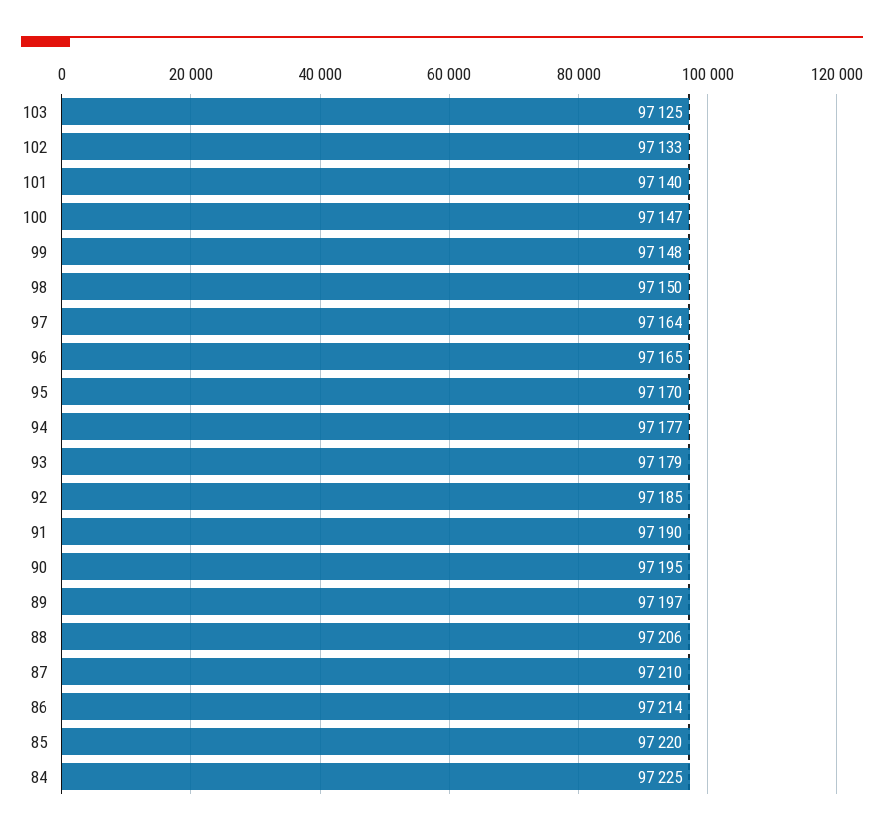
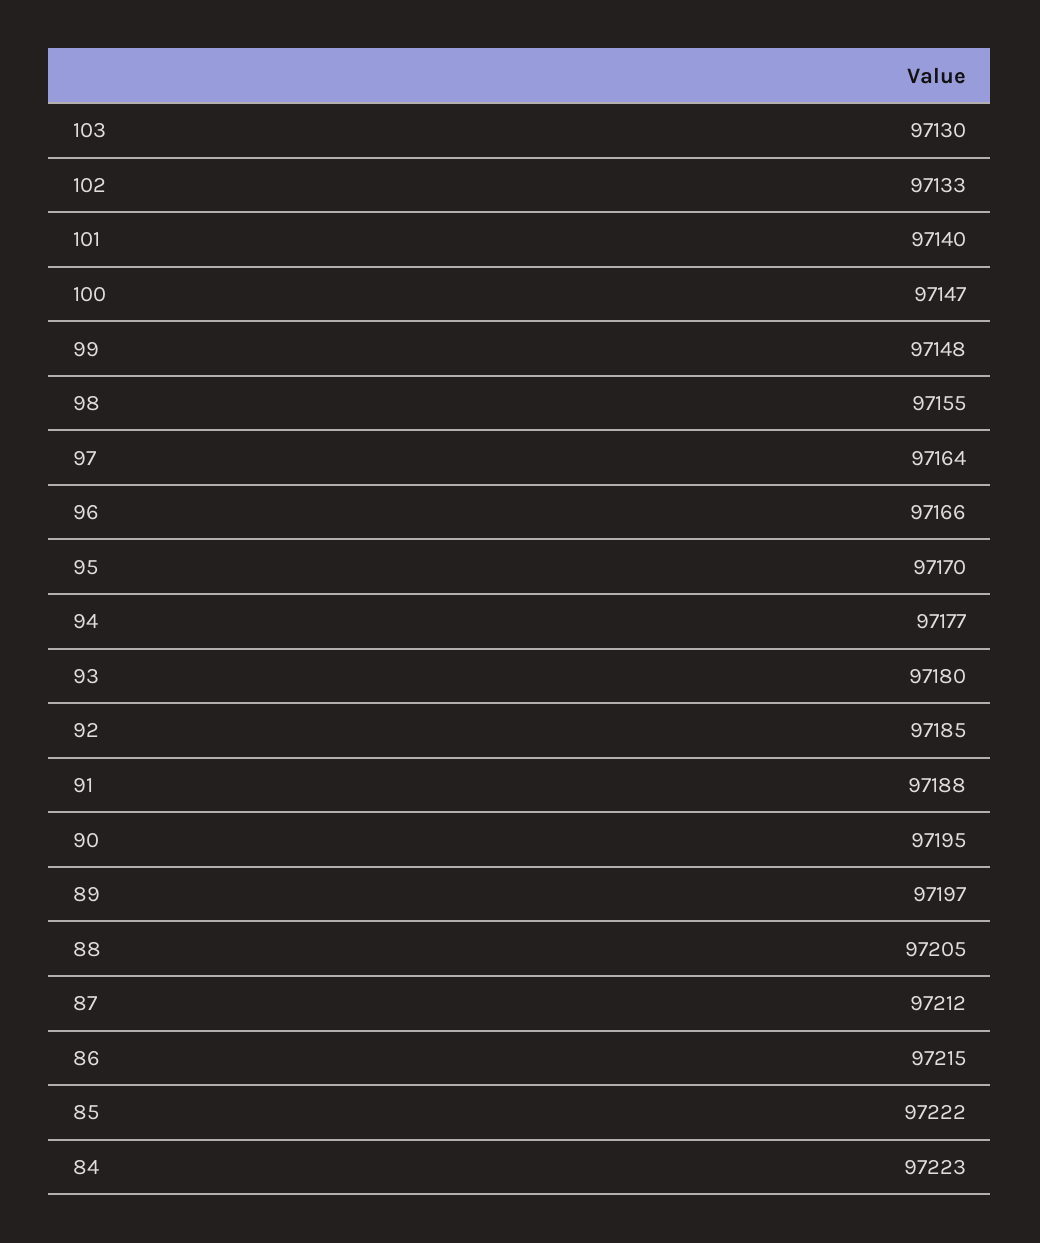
  {
-   "103": 97125,
+   "103": 97130,
    "102": 97133,
    "101": 97140,
    "100": 97147,
    "99": 97148,
-   "98": 97150,
+   "98": 97155,
    "97": 97164,
-   "96": 97165,
+   "96": 97166,
    "95": 97170,
    "94": 97177,
-   "93": 97179,
+   "93": 97180,
    "92": 97185,
-   "91": 97190,
+   "91": 97188,
    "90": 97195,
    "89": 97197,
-   "88": 97206,
+   "88": 97205,
-   "87": 97210,
+   "87": 97212,
-   "86": 97214,
+   "86": 97215,
-   "85": 97220,
+   "85": 97222,
-   "84": 97225
+   "84": 97223
  }

